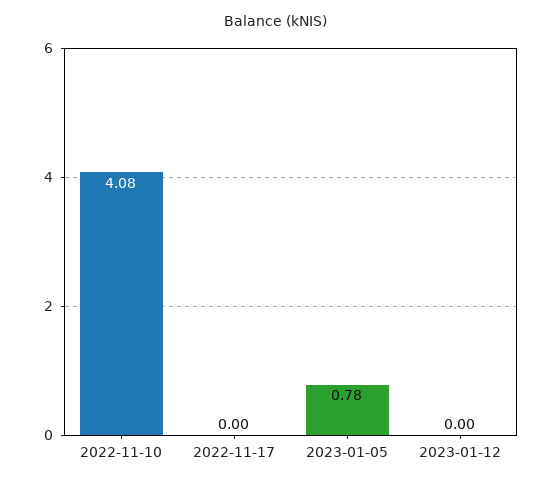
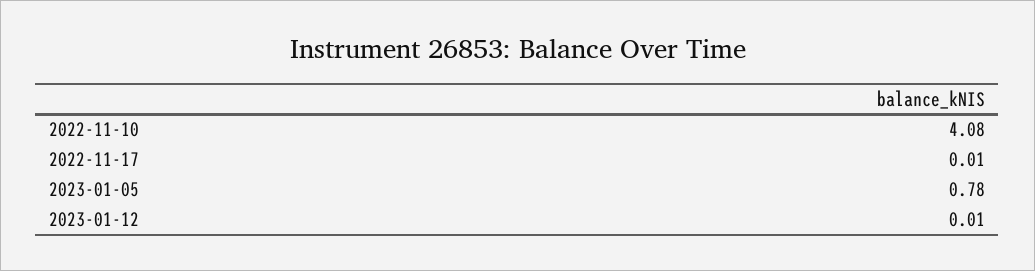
  {
    "2022-11-10": 4.08,
-   "2022-11-17": 0,
+   "2022-11-17": 0.01,
    "2023-01-05": 0.78,
-   "2023-01-12": 0
+   "2023-01-12": 0.01
  }

